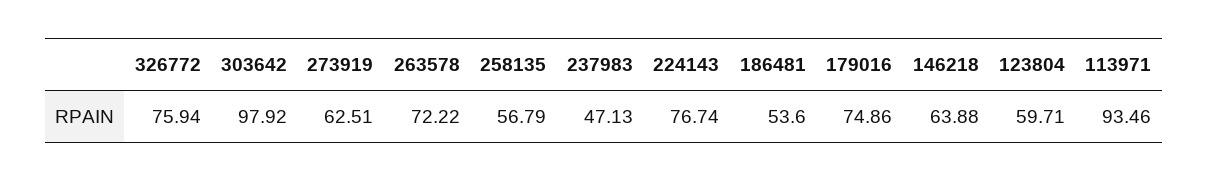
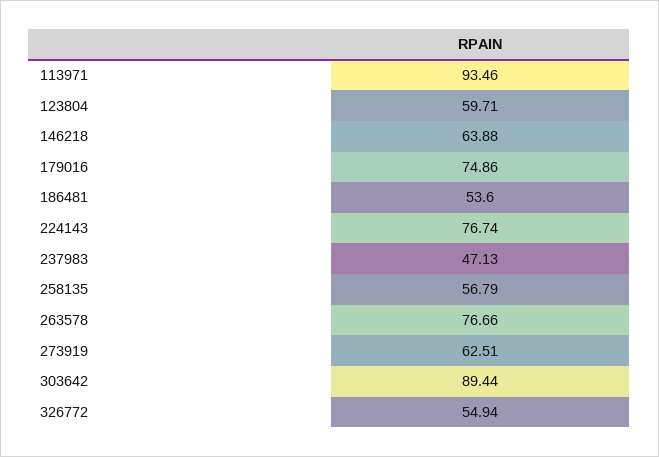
  {
-   "326772": 75.94,
+   "326772": 54.94,
-   "303642": 97.92,
+   "303642": 89.44,
    "273919": 62.51,
-   "263578": 72.22,
+   "263578": 76.66,
    "258135": 56.79,
    "237983": 47.13,
    "224143": 76.74,
    "186481": 53.6,
    "179016": 74.86,
    "146218": 63.88,
    "123804": 59.71,
    "113971": 93.46
  }

